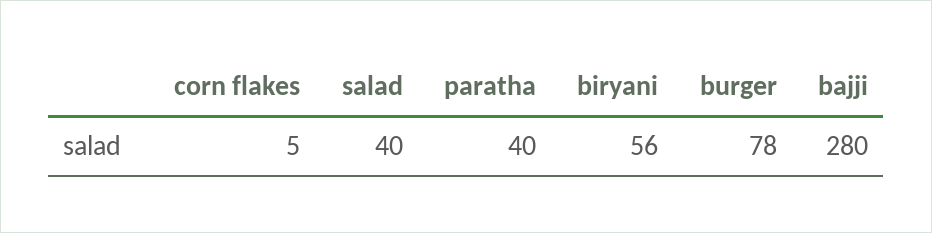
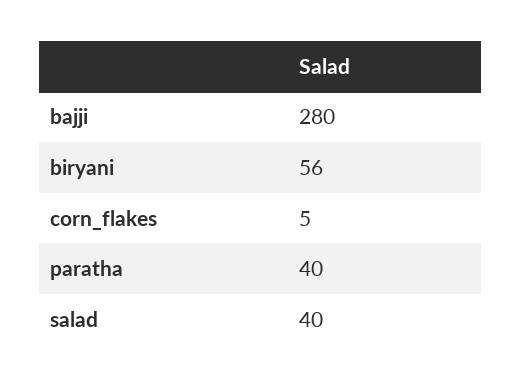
  {
    "corn flakes": 5,
    "salad": 40,
    "paratha": 40,
    "biryani": 56,
-   "burger": 78,
    "bajji": 280
  }

